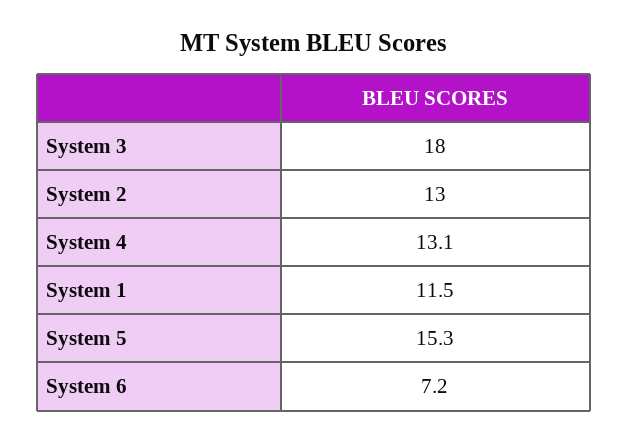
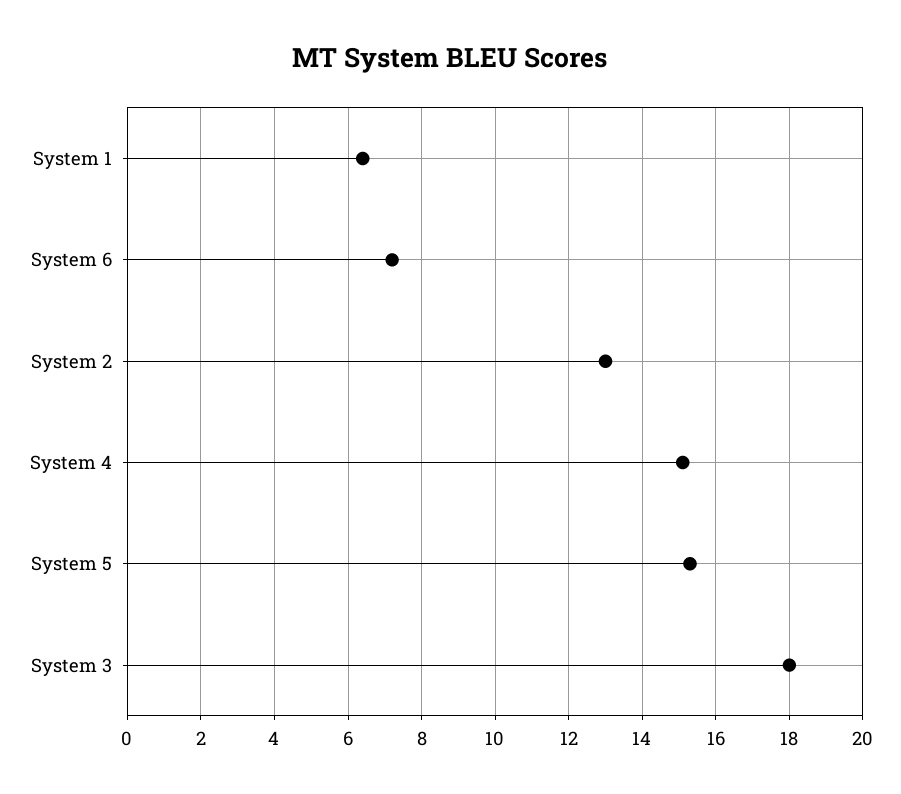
  {
    "System 3": 18,
    "System 2": 13,
-   "System 4": 13.1,
+   "System 4": 15,
-   "System 1": 11.5,
+   "System 1": 6.5,
    "System 5": 15.3,
    "System 6": 7.2
  }

